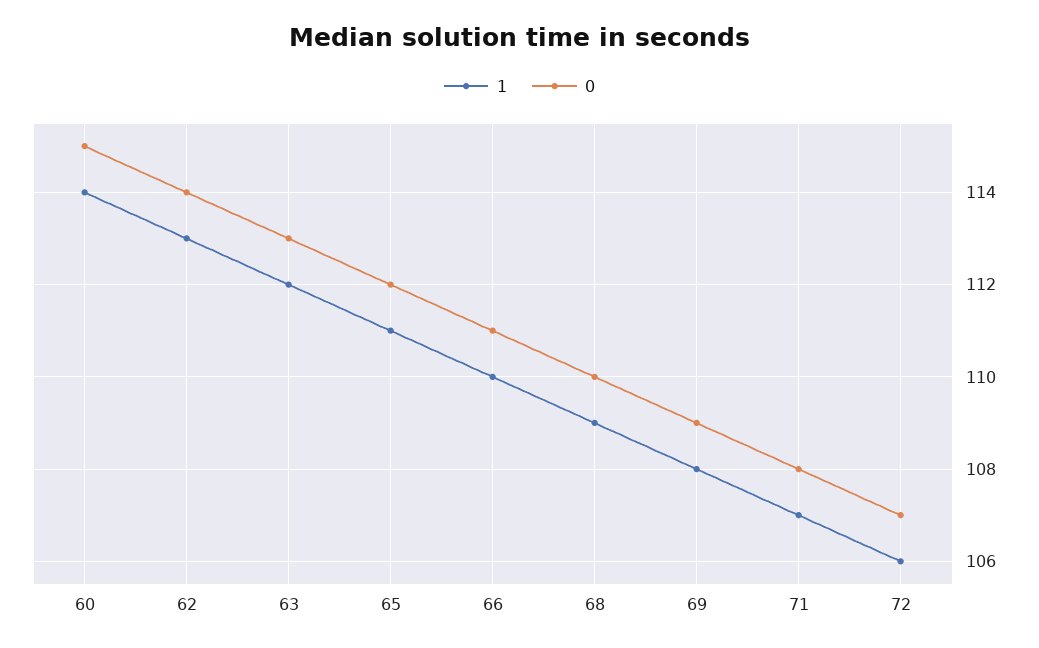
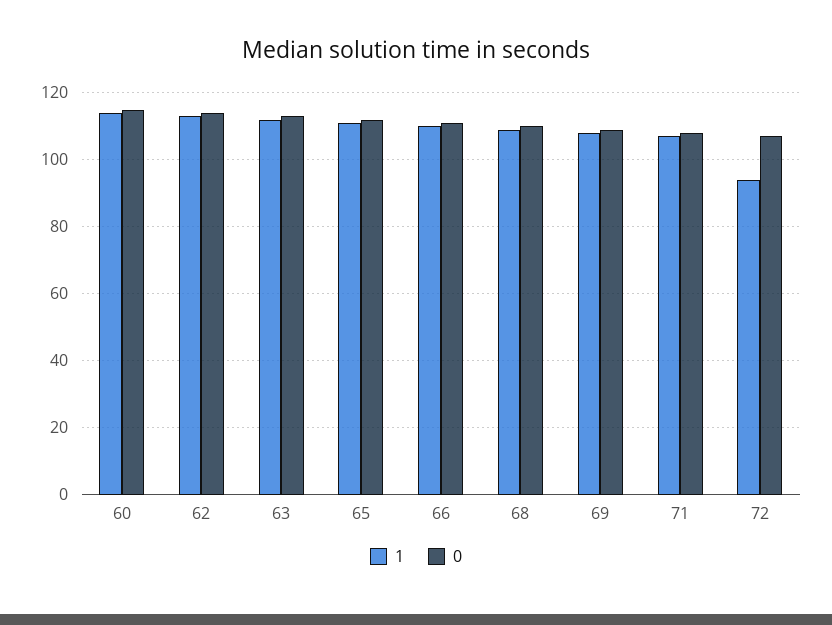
  {
    "1": {
      "60": 114,
      "62": 113,
      "63": 112,
      "65": 111,
      "66": 110,
      "68": 109,
      "69": 108,
      "71": 107,
-     "72": 106
+     "72": 95
    },
    "0": {
      "60": 115,
      "62": 114,
      "63": 113,
      "65": 112,
      "66": 111,
      "68": 110,
      "69": 109,
      "71": 108,
      "72": 107
    }
  }

